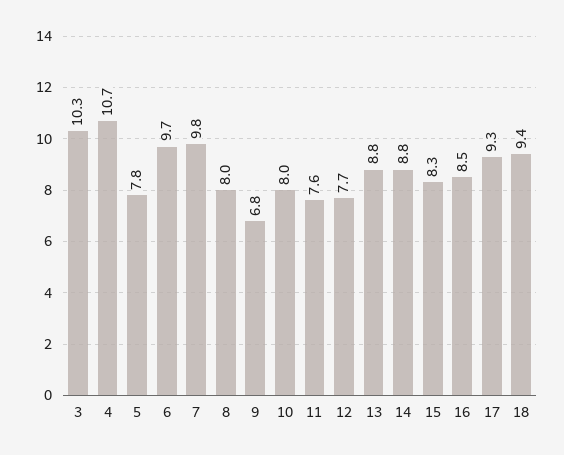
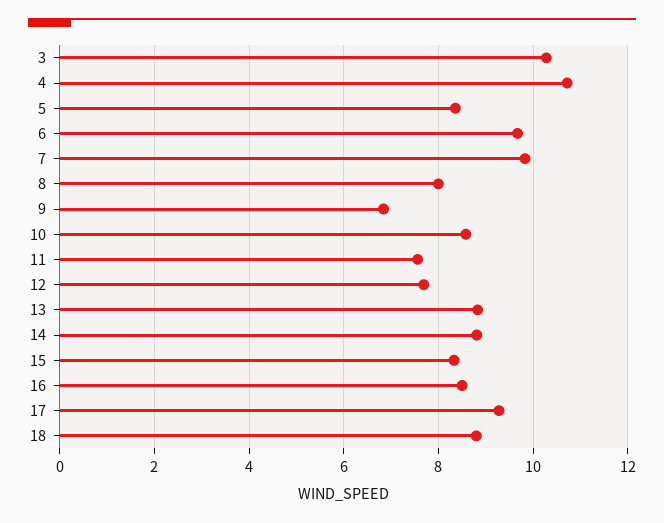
  {
    "3": 10.3,
    "4": 10.7,
-   "5": 7.8,
+   "5": 8.4,
    "6": 9.7,
    "7": 9.8,
    "8": 8,
    "9": 6.8,
-   "10": 8,
+   "10": 8.6,
    "11": 7.6,
    "12": 7.7,
    "13": 8.8,
    "14": 8.8,
    "15": 8.3,
    "16": 8.5,
    "17": 9.3,
-   "18": 9.4
+   "18": 8.8
  }

